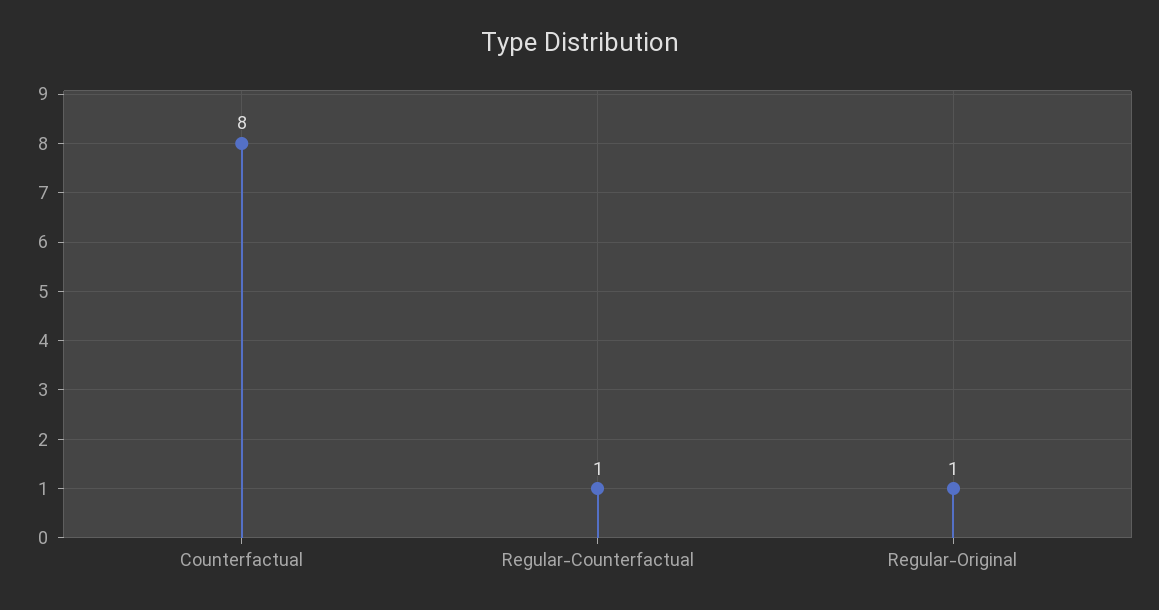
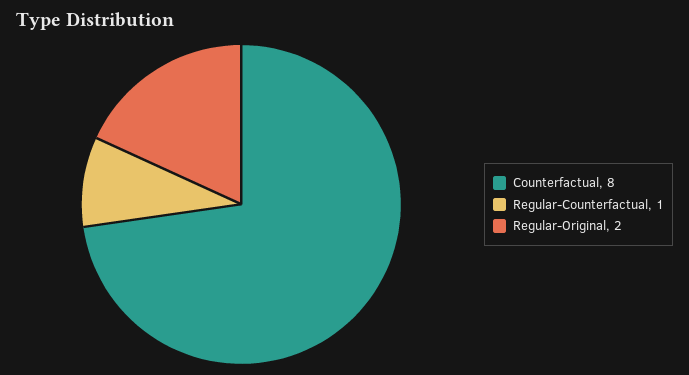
  {
    "Counterfactual": 8,
    "Regular-Counterfactual": 1,
-   "Regular-Original": 1
+   "Regular-Original": 2
  }

